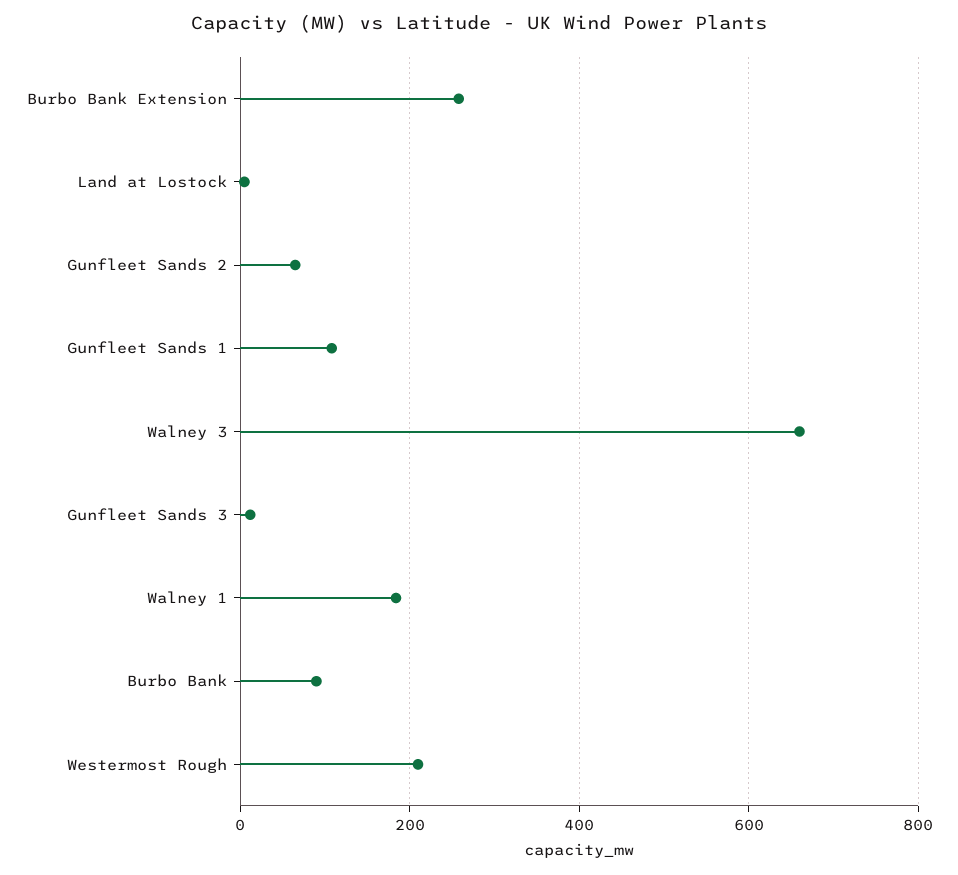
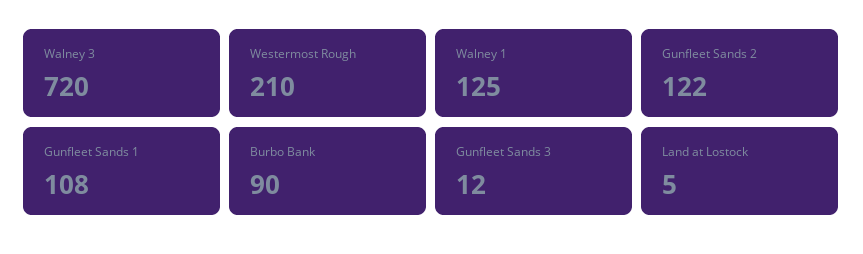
  {
-   "Burbo Bank Extension": 260,
    "Land at Lostock": 5,
-   "Gunfleet Sands 2": 60,
+   "Gunfleet Sands 2": 122,
    "Gunfleet Sands 1": 108,
-   "Walney 3": 660,
+   "Walney 3": 720,
    "Gunfleet Sands 3": 12,
-   "Walney 1": 180,
+   "Walney 1": 125,
    "Burbo Bank": 90,
    "Westermost Rough": 210
  }

